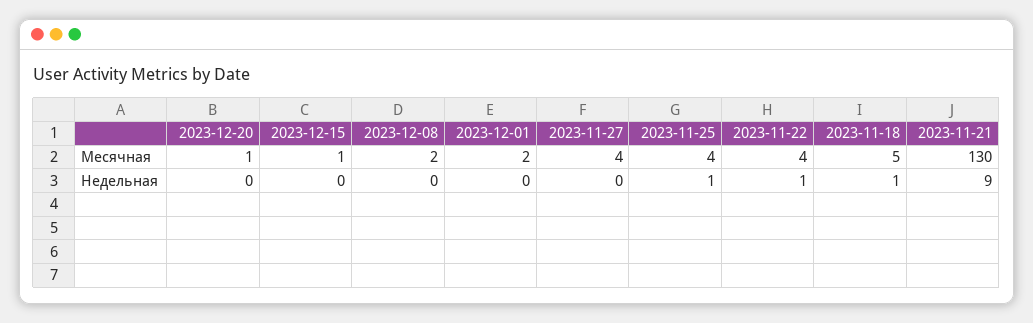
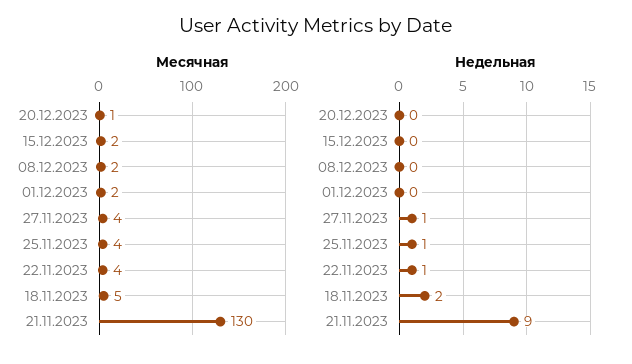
  {
    "Месячная": {
      "2023-12-20": 1,
-     "2023-12-15": 1,
+     "2023-12-15": 2,
      "2023-12-08": 2,
      "2023-12-01": 2,
      "2023-11-27": 4,
      "2023-11-25": 4,
      "2023-11-22": 4,
      "2023-11-18": 5,
      "2023-11-21": 130
    },
    "Недельная": {
      "2023-12-20": 0,
      "2023-12-15": 0,
      "2023-12-08": 0,
      "2023-12-01": 0,
-     "2023-11-27": 0,
+     "2023-11-27": 1,
      "2023-11-25": 1,
      "2023-11-22": 1,
-     "2023-11-18": 1,
+     "2023-11-18": 2,
      "2023-11-21": 9
    }
  }

